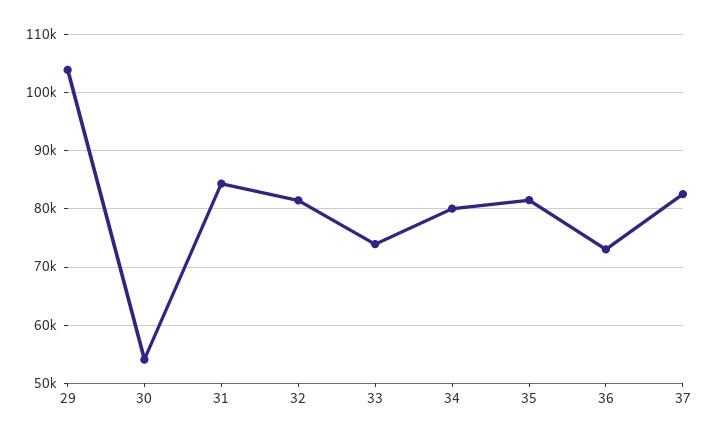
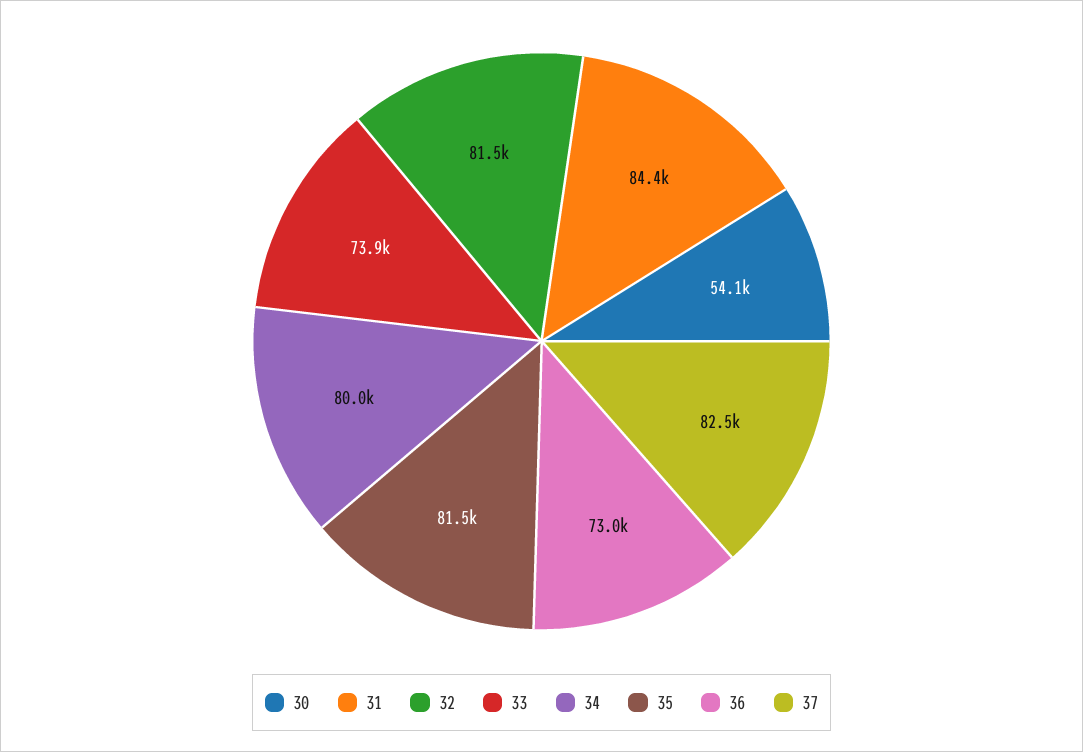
  {
-   "29": 104000,
    "30": 54100,
    "31": 84400,
    "32": 81500,
    "33": 73900,
    "34": 80000,
    "35": 81500,
    "36": 73000,
    "37": 82500
  }

